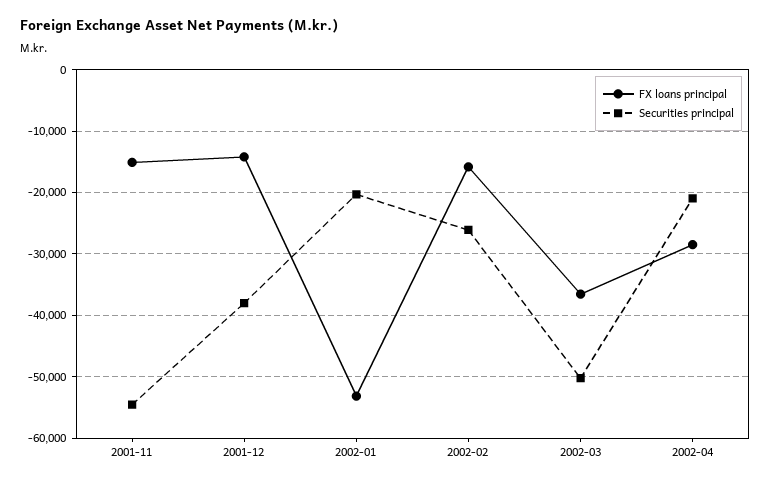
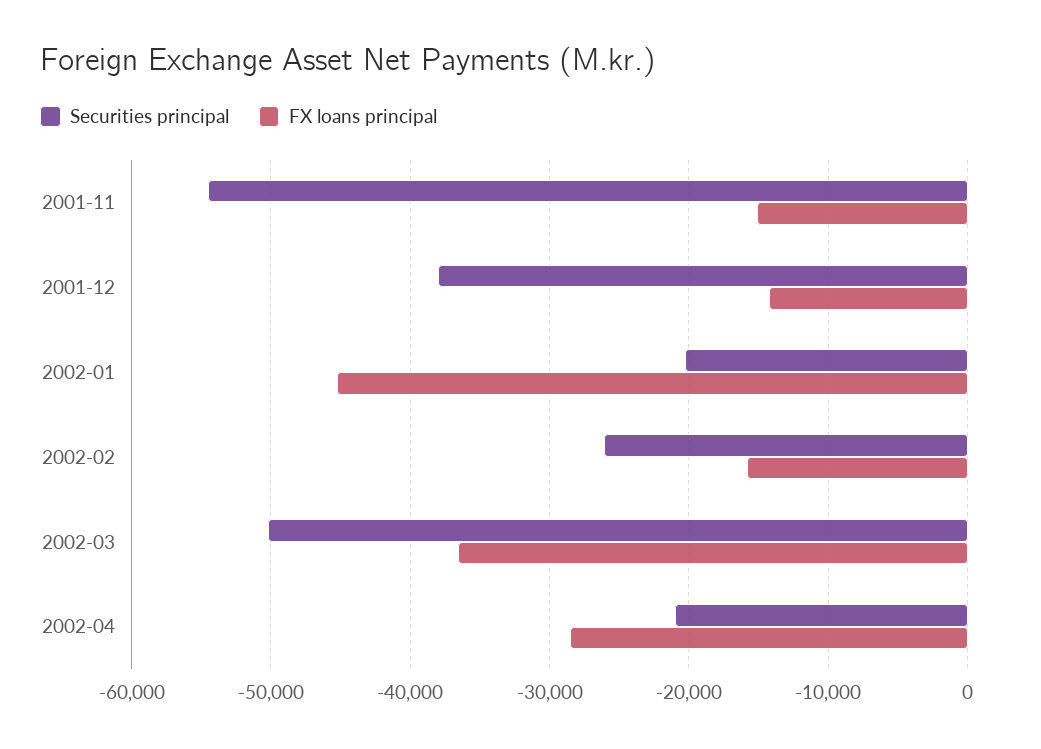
  {
    "FX loans principal": {
      "2001-11": -15000,
      "2001-12": -14000,
-     "2002-01": -53000,
+     "2002-01": -45000,
      "2002-02": -16000,
      "2002-03": -37000,
      "2002-04": -29000
    },
    "Securities principal": {
      "2001-11": -55000,
      "2001-12": -38000,
      "2002-01": -20000,
      "2002-02": -26000,
      "2002-03": -50000,
      "2002-04": -21000
    }
  }

